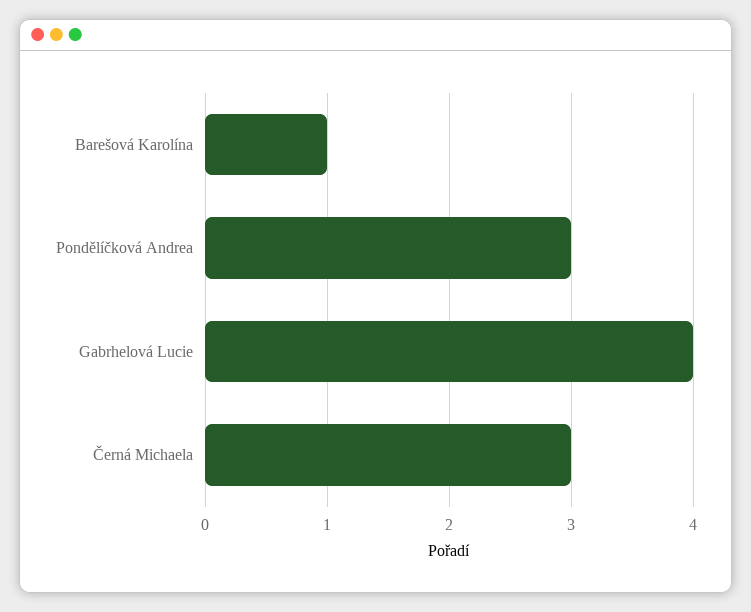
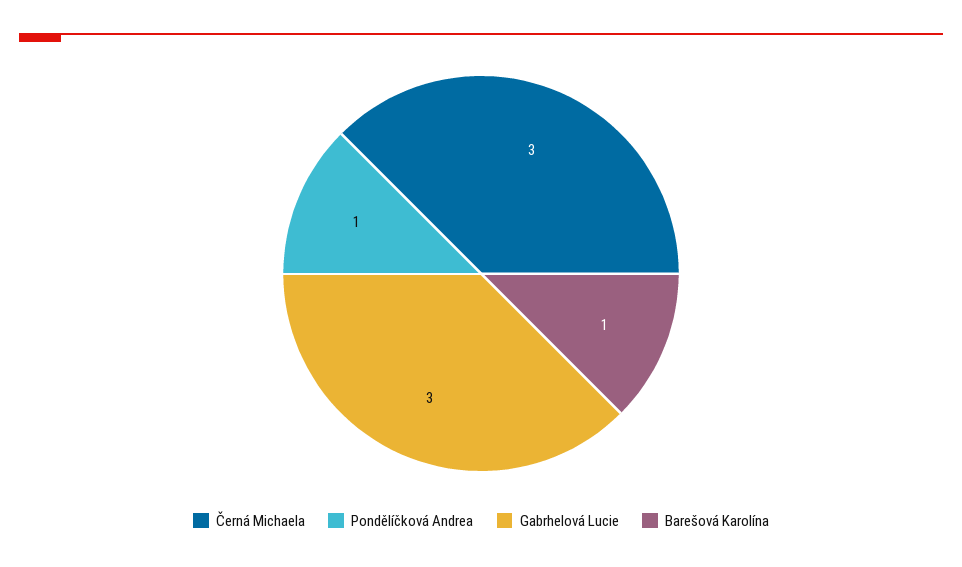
  {
    "Barešová Karolína": 1,
-   "Pondělíčková Andrea": 3,
+   "Pondělíčková Andrea": 1,
-   "Gabrhelová Lucie": 4,
+   "Gabrhelová Lucie": 3,
    "Černá Michaela": 3
  }

